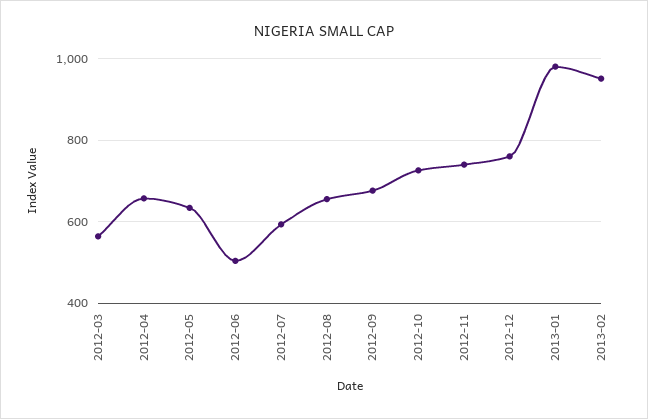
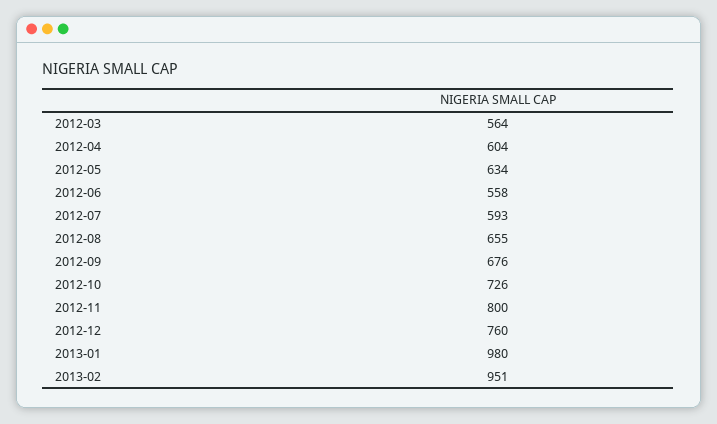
  {
    "2012-03": 564,
-   "2012-04": 660,
+   "2012-04": 604,
    "2012-05": 634,
-   "2012-06": 500,
+   "2012-06": 558,
    "2012-07": 593,
    "2012-08": 655,
    "2012-09": 676,
    "2012-10": 726,
-   "2012-11": 740,
+   "2012-11": 800,
    "2012-12": 760,
    "2013-01": 980,
    "2013-02": 951
  }

